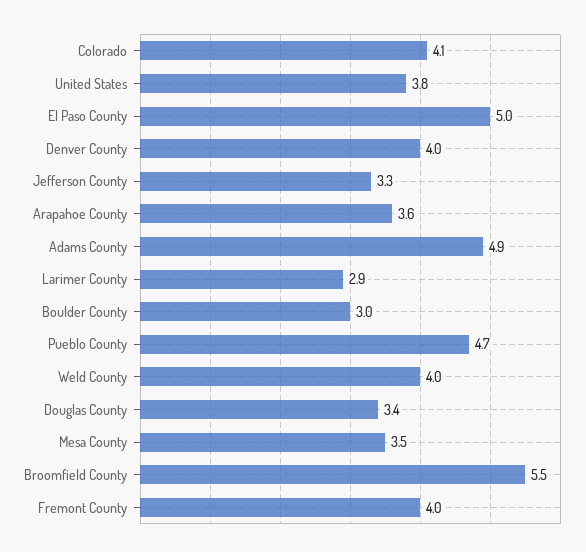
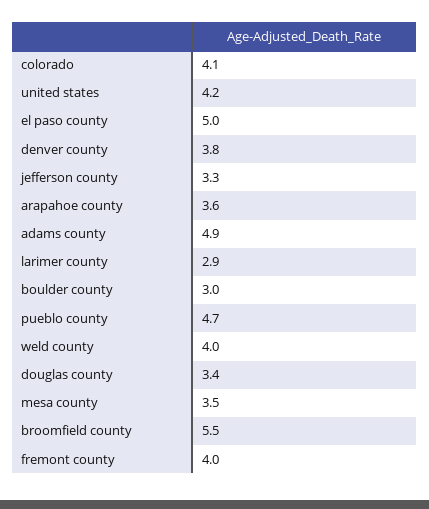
  {
    "Colorado": 4.1,
-   "United States": 3.8,
+   "United States": 4.2,
    "El Paso County": 5,
-   "Denver County": 4,
+   "Denver County": 3.8,
    "Jefferson County": 3.3,
    "Arapahoe County": 3.6,
    "Adams County": 4.9,
    "Larimer County": 2.9,
    "Boulder County": 3,
    "Pueblo County": 4.7,
    "Weld County": 4,
    "Douglas County": 3.4,
    "Mesa County": 3.5,
    "Broomfield County": 5.5,
    "Fremont County": 4
  }

